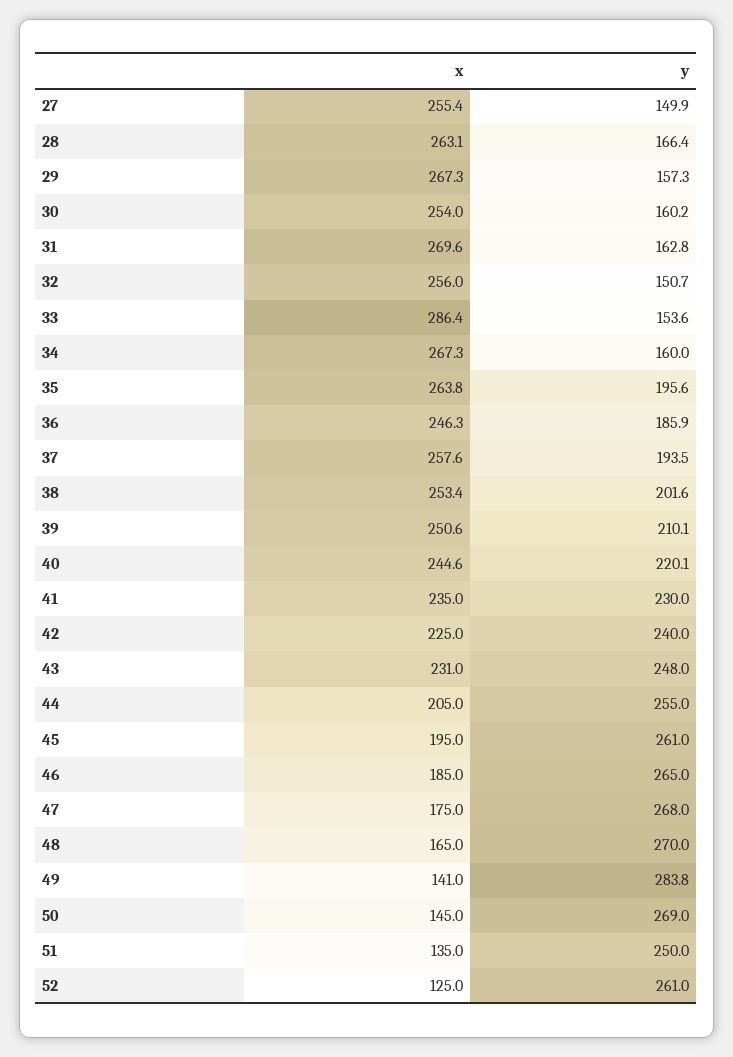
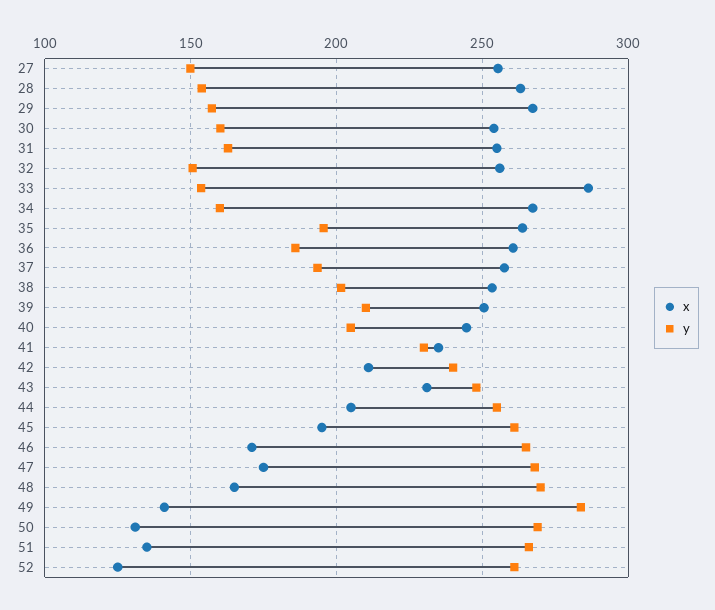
  {
    "x": {
      "27": 255.4,
      "28": 263.1,
      "29": 267.3,
      "30": 254,
-     "31": 269.6,
+     "31": 255,
      "32": 256,
      "33": 286.4,
      "34": 267.3,
      "35": 263.8,
-     "36": 246.3,
+     "36": 260,
      "37": 257.6,
      "38": 253.4,
      "39": 250.6,
      "40": 244.6,
      "41": 235,
-     "42": 225,
+     "42": 210,
      "43": 231,
      "44": 205,
      "45": 195,
-     "46": 185,
+     "46": 170,
      "47": 175,
      "48": 165,
      "49": 141,
-     "50": 145,
+     "50": 130,
      "51": 135,
      "52": 125
    },
    "y": {
      "27": 149.9,
-     "28": 166.4,
+     "28": 155,
      "29": 157.3,
      "30": 160.2,
      "31": 162.8,
      "32": 150.7,
      "33": 153.6,
      "34": 160,
      "35": 195.6,
      "36": 185.9,
      "37": 193.5,
      "38": 201.6,
      "39": 210.1,
-     "40": 220.1,
+     "40": 205,
      "41": 230,
      "42": 240,
      "43": 248,
      "44": 255,
      "45": 261,
      "46": 265,
      "47": 268,
      "48": 270,
      "49": 283.8,
      "50": 269,
-     "51": 250,
+     "51": 265,
      "52": 261
    }
  }

